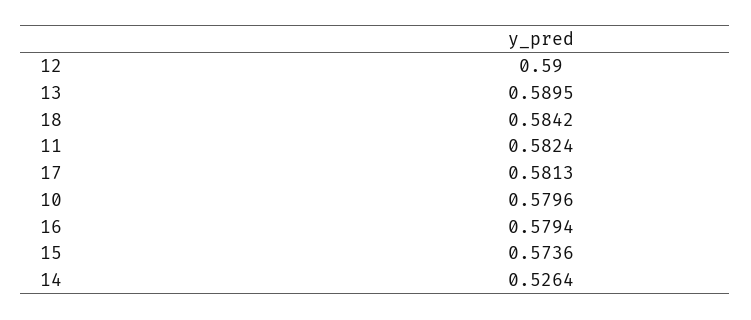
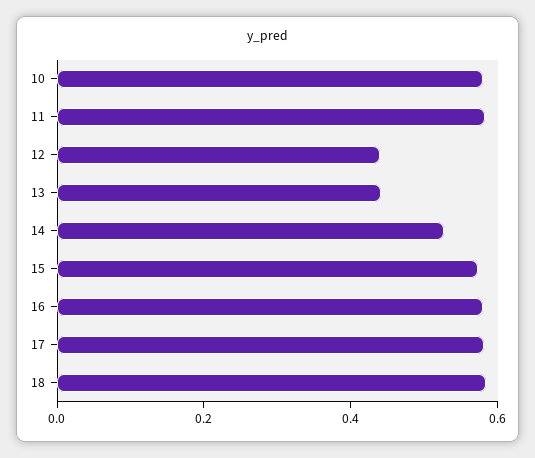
  {
-   "12": 0.59,
+   "12": 0.45,
-   "13": 0.5895,
+   "13": 0.45,
    "18": 0.5842,
    "11": 0.5824,
    "17": 0.5813,
    "10": 0.5796,
    "16": 0.5794,
    "15": 0.5736,
    "14": 0.5264
  }

